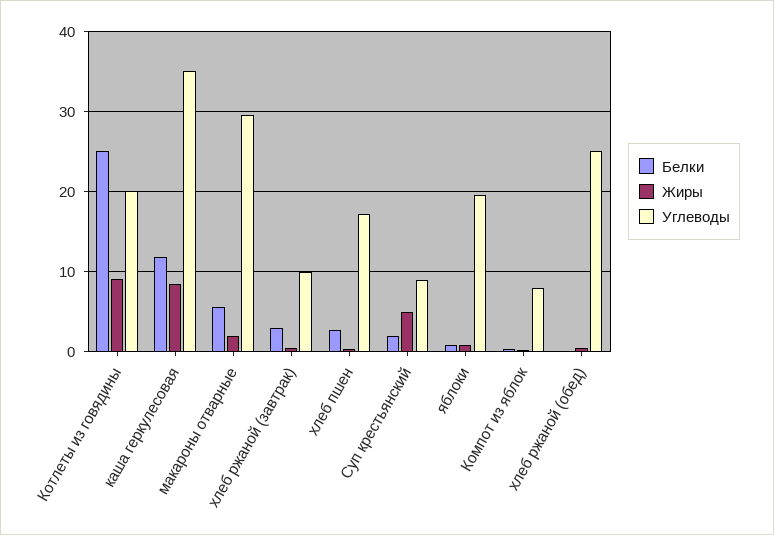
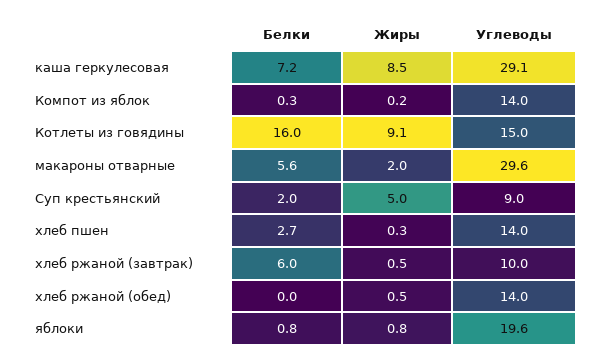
  {
    "Белки": {
-     "Котлеты из говядины": 25,
+     "Котлеты из говядины": 16,
-     "каша геркулесовая": 12,
+     "каша геркулесовая": 7.2,
      "макароны отварные": 5.6,
-     "хлеб ржаной (завтрак)": 3,
+     "хлеб ржаной (завтрак)": 6,
      "хлеб пшен": 2.7,
      "Суп крестьянский": 2,
      "яблоки": 0.8,
      "Компот из яблок": 0.3,
      "хлеб ржаной (обед)": 0
    },
    "Жиры": {
      "Котлеты из говядины": 9.1,
      "каша геркулесовая": 8.5,
      "макароны отварные": 2,
      "хлеб ржаной (завтрак)": 0.5,
      "хлеб пшен": 0.3,
      "Суп крестьянский": 5,
      "яблоки": 0.8,
      "Компот из яблок": 0.2,
      "хлеб ржаной (обед)": 0.5
    },
    "Углеводы": {
-     "Котлеты из говядины": 20,
+     "Котлеты из говядины": 15,
-     "каша геркулесовая": 35,
+     "каша геркулесовая": 29.1,
      "макароны отварные": 29.6,
      "хлеб ржаной (завтрак)": 10,
-     "хлеб пшен": 17,
+     "хлеб пшен": 14,
      "Суп крестьянский": 9,
      "яблоки": 19.6,
-     "Компот из яблок": 8,
+     "Компот из яблок": 14,
-     "хлеб ржаной (обед)": 25
+     "хлеб ржаной (обед)": 14
    }
  }

